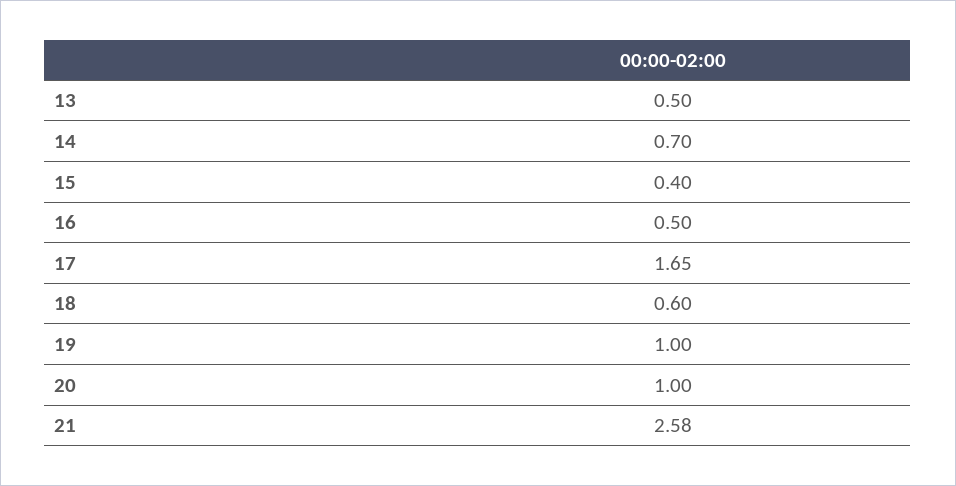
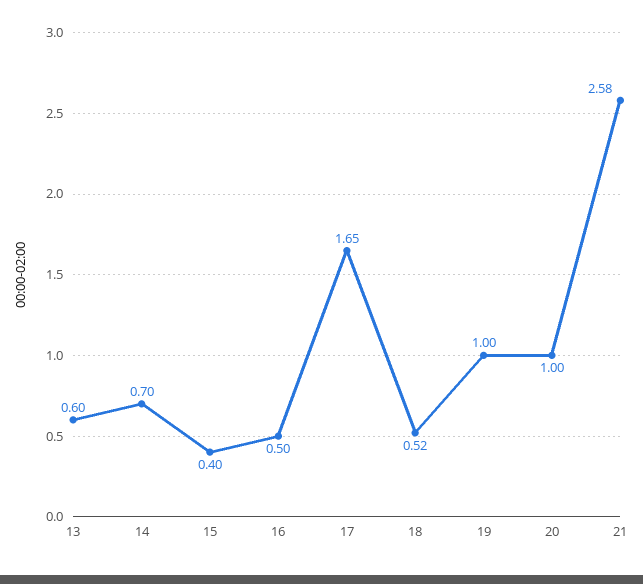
  {
-   "13": 0.5,
+   "13": 0.6,
    "14": 0.7,
    "15": 0.4,
    "16": 0.5,
    "17": 1.65,
-   "18": 0.6,
+   "18": 0.52,
    "19": 1,
    "20": 1,
    "21": 2.58
  }

